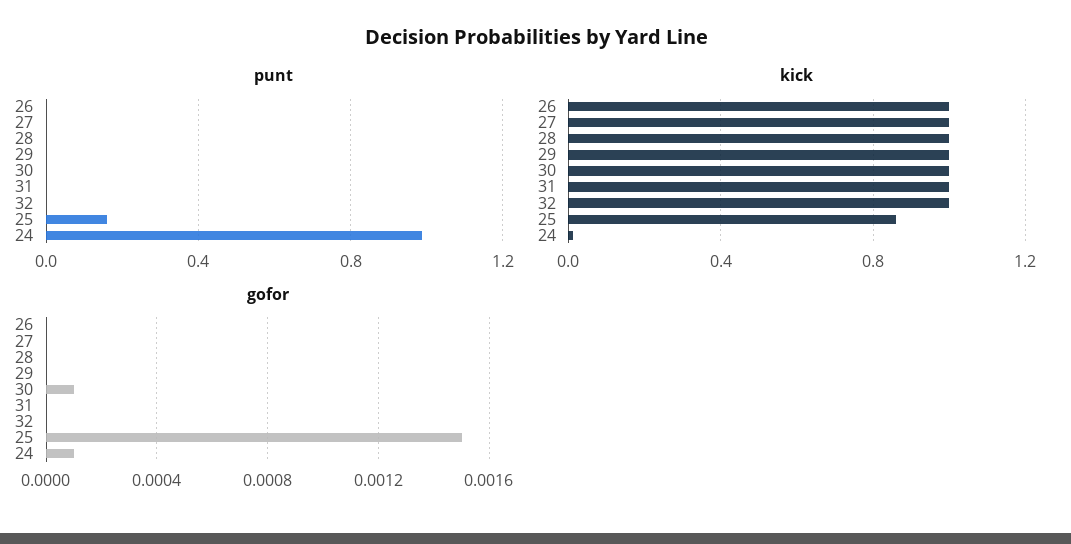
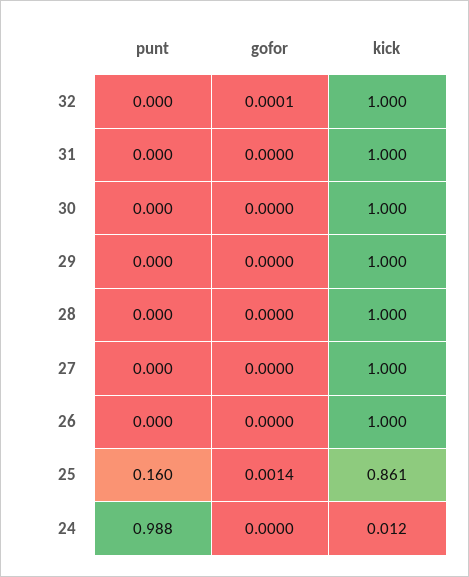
  {
    "punt": {
      "26": 0,
      "27": 0,
      "28": 0,
      "29": 0,
      "30": 0,
      "31": 0,
      "32": 0,
      "25": 0.16,
      "24": 0.988
    },
    "kick": {
      "26": 1,
      "27": 1,
      "28": 1,
      "29": 1,
      "30": 1,
      "31": 1,
      "32": 1,
      "25": 0.861,
      "24": 0.012
    },
    "gofor": {
      "26": 0,
      "27": 0,
      "28": 0,
      "29": 0,
-     "30": 0.0001,
+     "30": 0,
      "31": 0,
-     "32": 0,
+     "32": 0.0001,
-     "25": 0.0015,
+     "25": 0.0014,
-     "24": 0.0001
+     "24": 0
    }
  }

